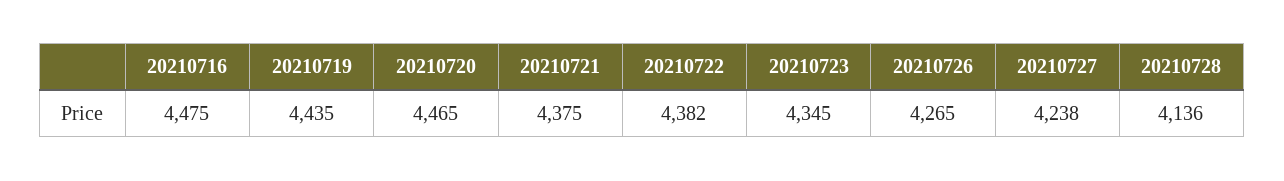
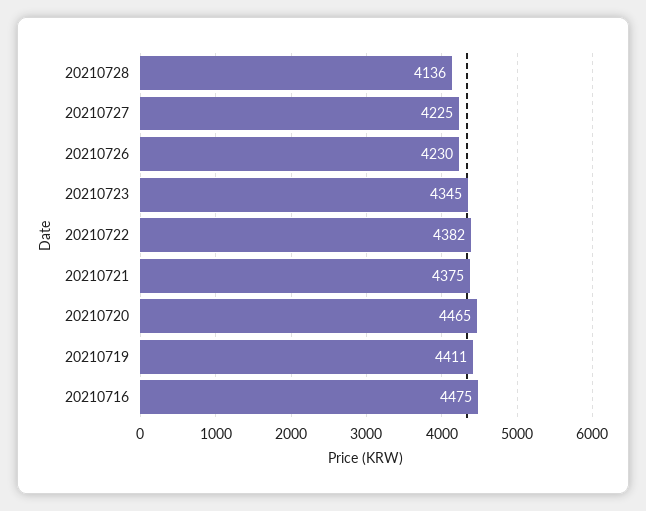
  {
    "20210716": 4475,
-   "20210719": 4435,
+   "20210719": 4411,
    "20210720": 4465,
    "20210721": 4375,
    "20210722": 4382,
    "20210723": 4345,
-   "20210726": 4265,
+   "20210726": 4230,
-   "20210727": 4238,
+   "20210727": 4225,
    "20210728": 4136
  }

